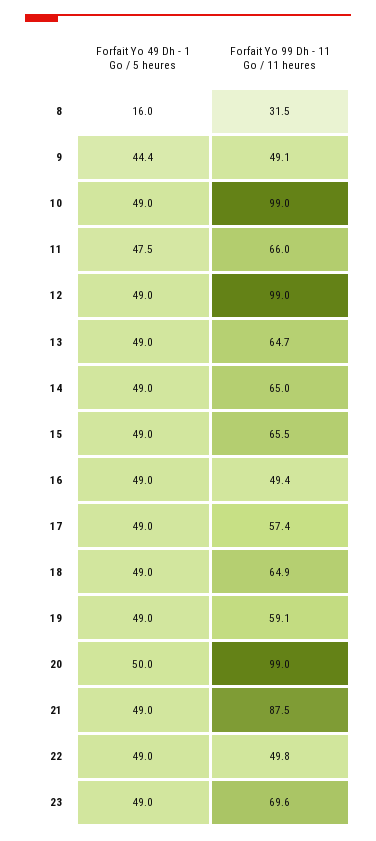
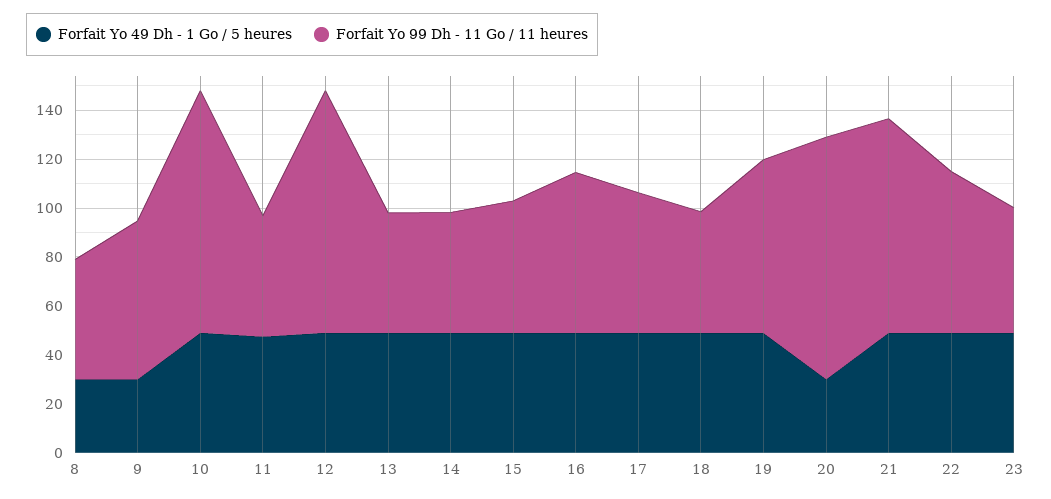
  {
    "Forfait Yo 49 Dh - 1 Go / 5 heures": {
-     "8": 16,
+     "8": 30,
-     "9": 44.4,
+     "9": 30,
      "10": 49,
      "11": 47.5,
      "12": 49,
      "13": 49,
      "14": 49,
      "15": 49,
      "16": 49,
      "17": 49,
      "18": 49,
      "19": 49,
-     "20": 50,
+     "20": 30,
      "21": 49,
      "22": 49,
      "23": 49
    },
    "Forfait Yo 99 Dh - 11 Go / 11 heures": {
-     "8": 31.5,
+     "8": 50,
-     "9": 49.1,
+     "9": 65,
      "10": 99,
-     "11": 66,
+     "11": 50,
      "12": 99,
-     "13": 64.7,
+     "13": 50,
-     "14": 65,
+     "14": 50,
-     "15": 65.5,
+     "15": 55,
-     "16": 49.4,
+     "16": 65,
      "17": 57.4,
-     "18": 64.9,
+     "18": 50,
-     "19": 59.1,
+     "19": 70,
      "20": 99,
      "21": 87.5,
-     "22": 49.8,
+     "22": 65,
-     "23": 69.6
+     "23": 50
    }
  }

